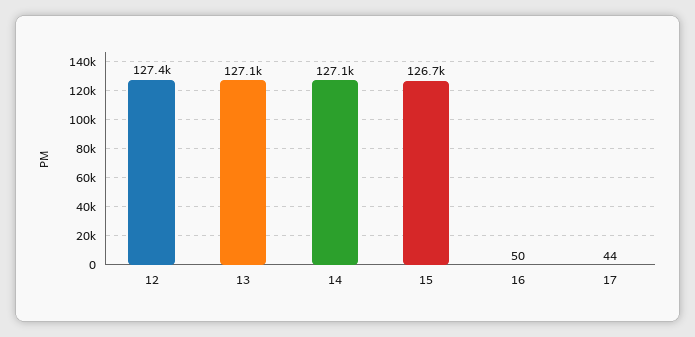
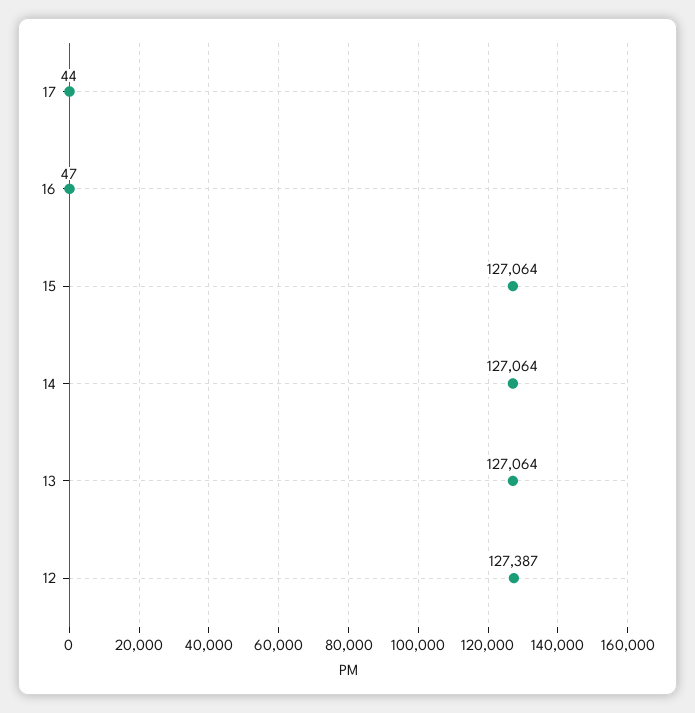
  {
    "12": 127387,
    "13": 127064,
    "14": 127064,
-   "15": 126700,
+   "15": 127064,
-   "16": 50,
+   "16": 47,
    "17": 44
  }

